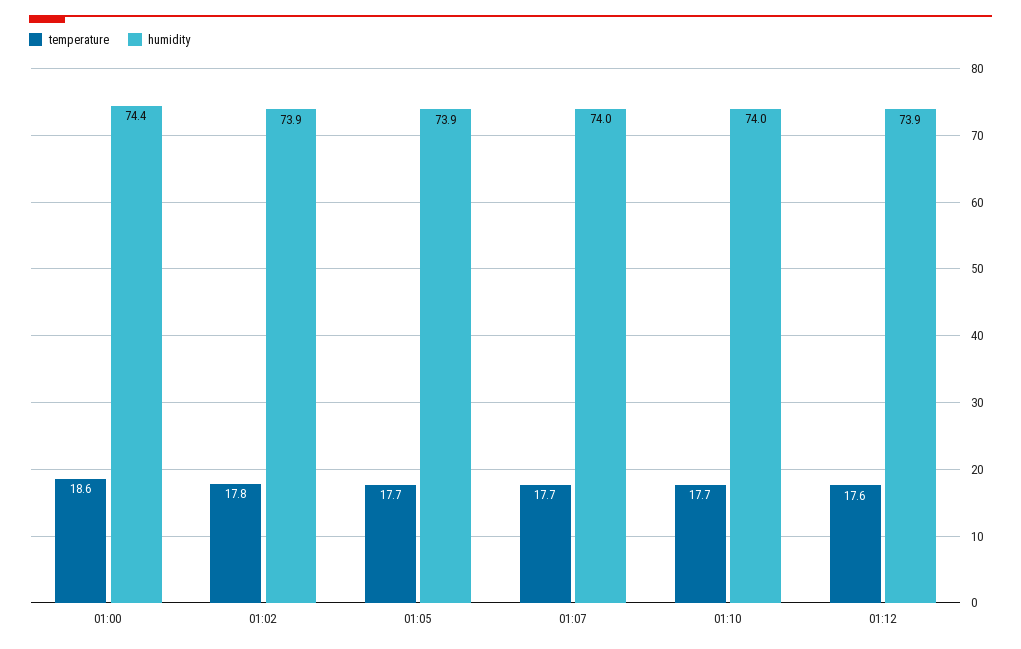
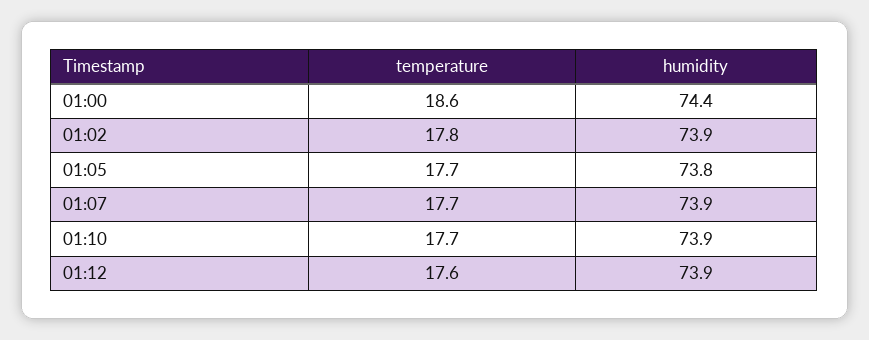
  {
    "temperature": {
      "01:00": 18.6,
      "01:02": 17.8,
      "01:05": 17.7,
      "01:07": 17.7,
      "01:10": 17.7,
      "01:12": 17.6
    },
    "humidity": {
      "01:00": 74.4,
      "01:02": 73.9,
-     "01:05": 73.9,
+     "01:05": 73.8,
-     "01:07": 74,
+     "01:07": 73.9,
-     "01:10": 74,
+     "01:10": 73.9,
      "01:12": 73.9
    }
  }

